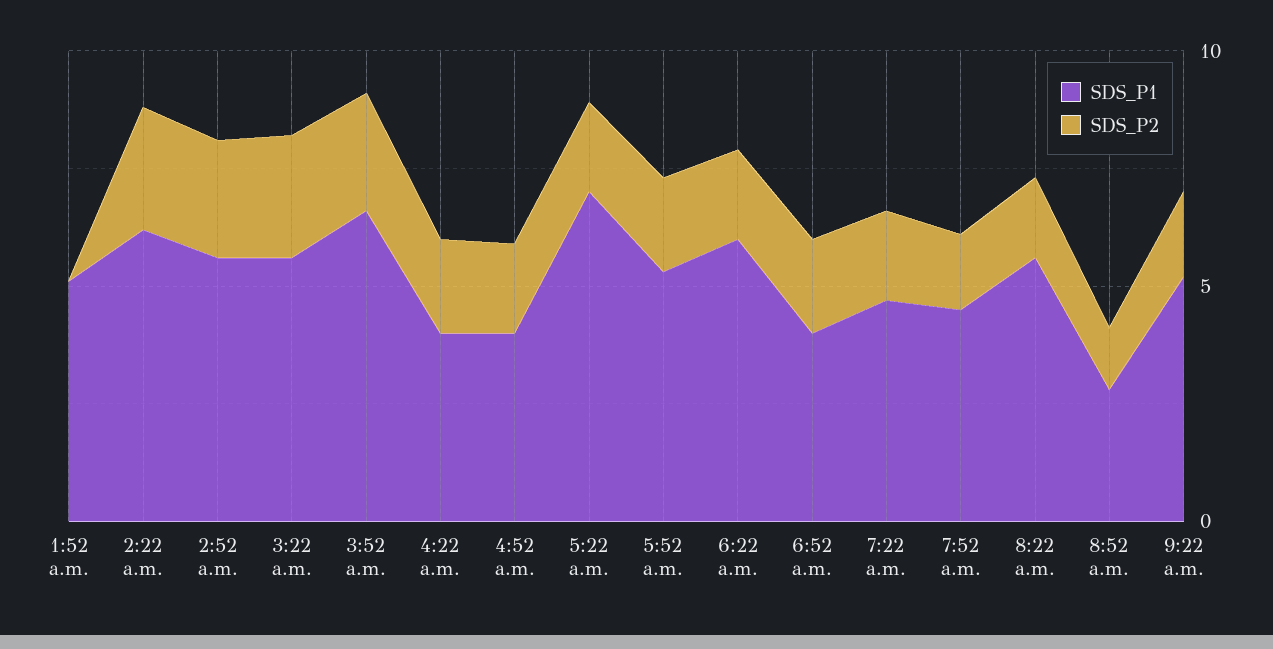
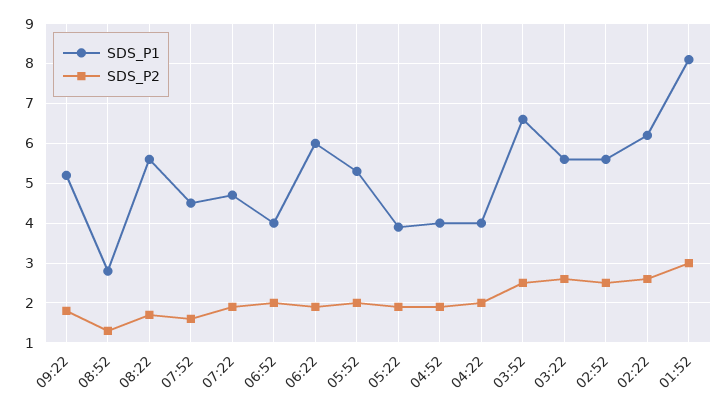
  {
    "SDS_P1": {
-     "1:52 a.m.": 5,
+     "1:52 a.m.": 8,
      "2:22 a.m.": 6,
      "2:52 a.m.": 5.5,
      "3:22 a.m.": 5.5,
      "3:52 a.m.": 6.5,
      "4:22 a.m.": 4,
      "4:52 a.m.": 4,
-     "5:22 a.m.": 7,
+     "5:22 a.m.": 4,
      "5:52 a.m.": 5.5,
      "6:22 a.m.": 6,
      "6:52 a.m.": 4,
      "7:22 a.m.": 4.5,
      "7:52 a.m.": 4.5,
      "8:22 a.m.": 5.5,
      "8:52 a.m.": 3,
      "9:22 a.m.": 5
    },
    "SDS_P2": {
-     "1:52 a.m.": 0,
+     "1:52 a.m.": 3,
      "2:22 a.m.": 2.5,
      "2:52 a.m.": 2.5,
      "3:22 a.m.": 2.5,
      "3:52 a.m.": 2.5,
      "4:22 a.m.": 2,
      "4:52 a.m.": 2,
      "5:22 a.m.": 2,
      "5:52 a.m.": 2,
      "6:22 a.m.": 2,
      "6:52 a.m.": 2,
      "7:22 a.m.": 2,
      "7:52 a.m.": 1.5,
      "8:22 a.m.": 1.5,
      "8:52 a.m.": 1.5,
      "9:22 a.m.": 2
    }
  }

